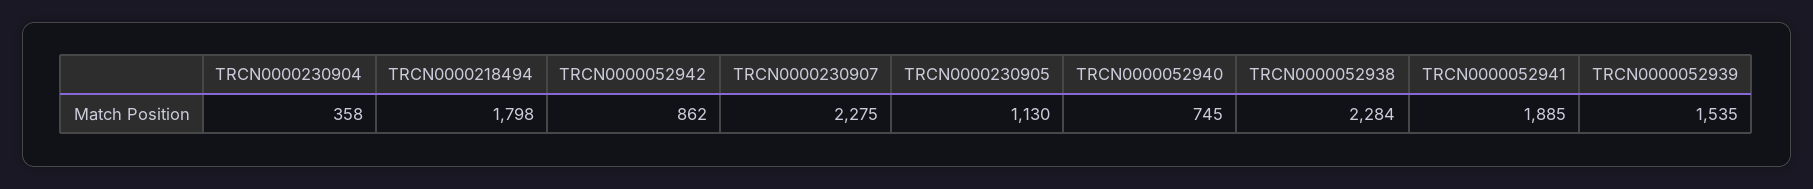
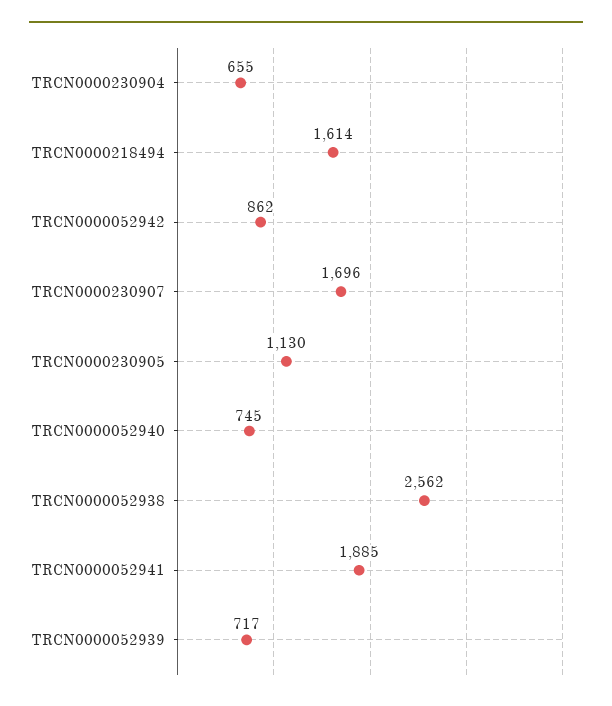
  {
-   "TRCN0000230904": 358,
+   "TRCN0000230904": 655,
-   "TRCN0000218494": 1798,
+   "TRCN0000218494": 1614,
    "TRCN0000052942": 862,
-   "TRCN0000230907": 2275,
+   "TRCN0000230907": 1696,
    "TRCN0000230905": 1130,
    "TRCN0000052940": 745,
-   "TRCN0000052938": 2284,
+   "TRCN0000052938": 2562,
    "TRCN0000052941": 1885,
-   "TRCN0000052939": 1535
+   "TRCN0000052939": 717
  }

